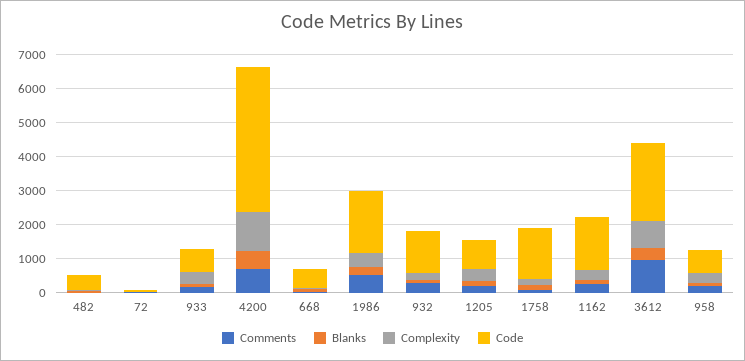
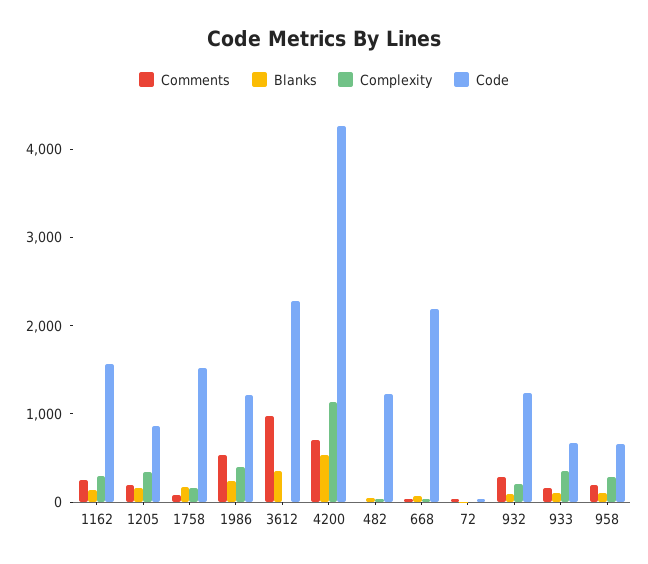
  {
    "Comments": {
      "482": 0,
      "72": 0,
      "933": 200,
      "4200": 800,
      "668": 0,
      "1986": 600,
      "932": 200,
      "1205": 200,
      "1758": 0,
      "1162": 200,
      "3612": 1000,
      "958": 200
    },
    "Blanks": {
      "482": 0,
      "72": 0,
      "933": 200,
      "4200": 600,
      "668": 0,
      "1986": 200,
      "932": 0,
      "1205": 200,
      "1758": 200,
      "1162": 200,
      "3612": 400,
      "958": 200
    },
    "Complexity": {
      "482": 0,
      "72": 0,
      "933": 400,
      "4200": 1200,
      "668": 0,
      "1986": 400,
      "932": 200,
      "1205": 400,
      "1758": 200,
      "1162": 200,
-     "3612": 750,
+     "3612": 0,
      "958": 200
    },
    "Code": {
-     "482": 500,
+     "482": 1200,
      "72": 0,
      "933": 600,
      "4200": 4200,
-     "668": 500,
+     "668": 2200,
-     "1986": 1750,
+     "1986": 1200,
      "932": 1200,
      "1205": 800,
      "1758": 1600,
      "1162": 1600,
      "3612": 2200,
      "958": 600
    }
  }

